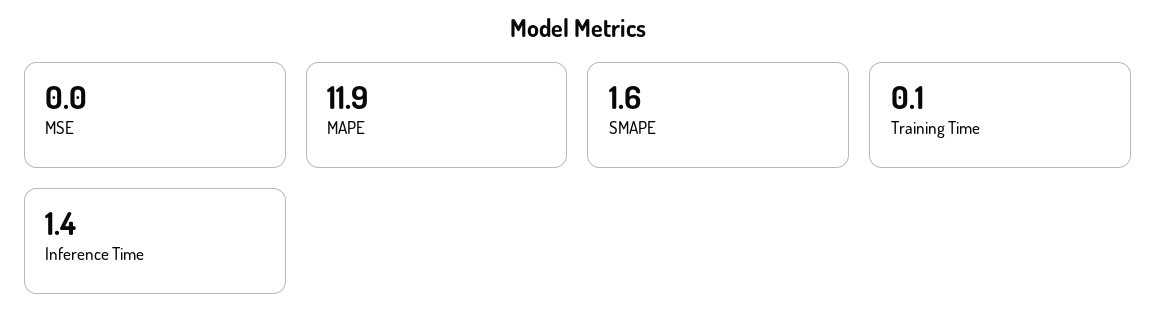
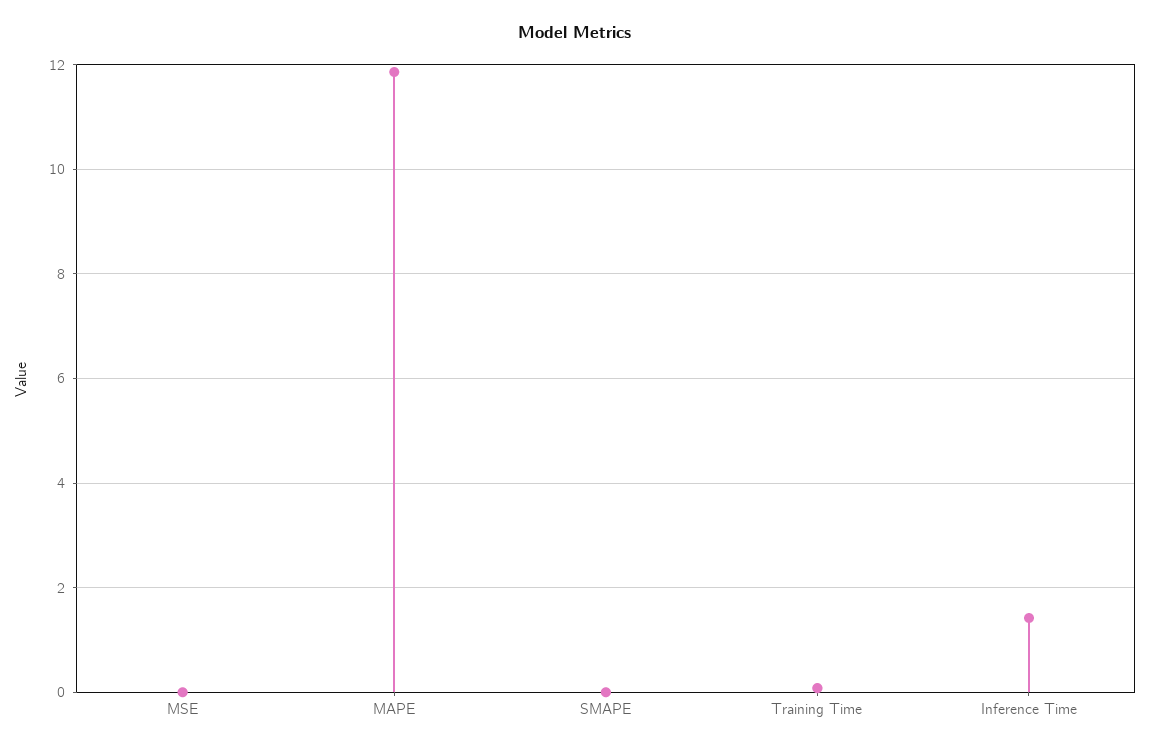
  {
    "MSE": 0,
    "MAPE": 11.9,
-   "SMAPE": 1.6,
+   "SMAPE": 0,
    "Training Time": 0.1,
    "Inference Time": 1.4
  }

